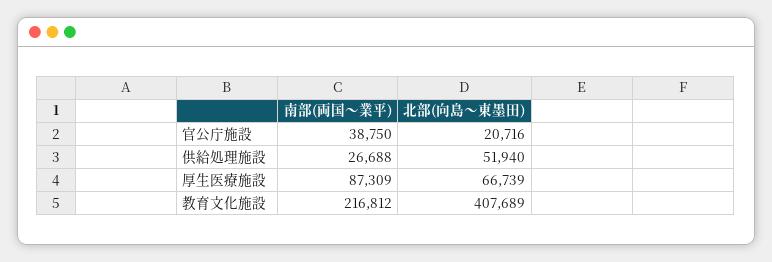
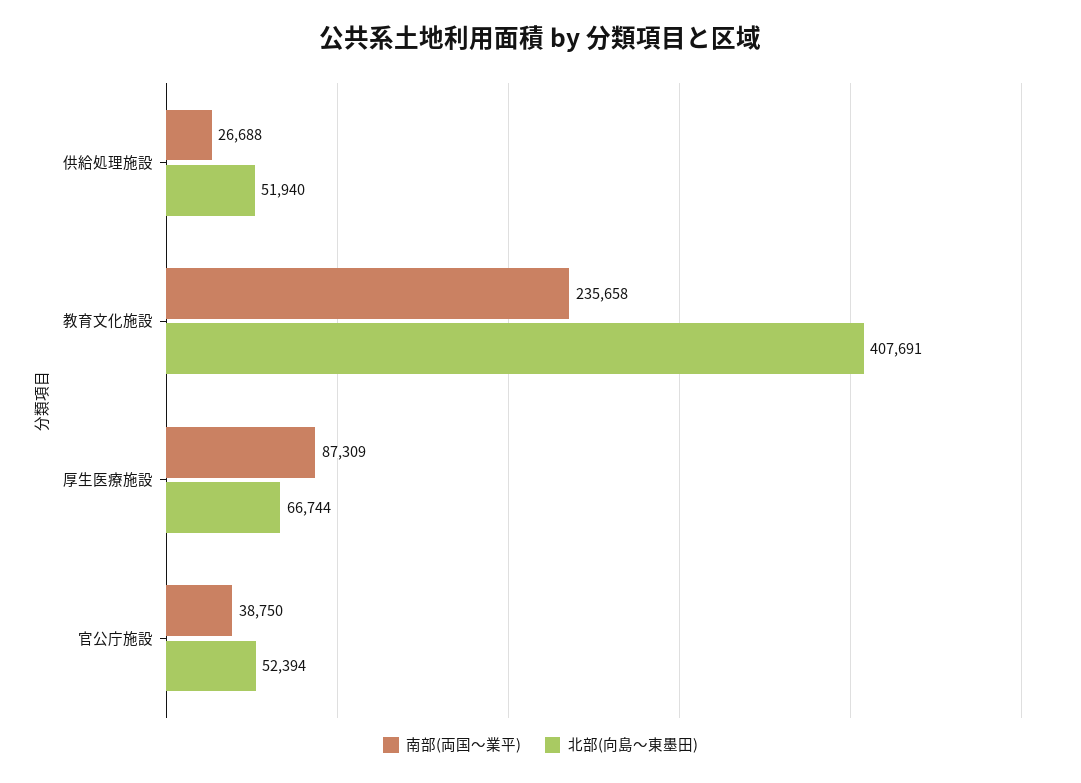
  {
    "南部(両国～業平)": {
      "官公庁施設": 38750,
      "供給処理施設": 26688,
      "厚生医療施設": 87309,
-     "教育文化施設": 216812
+     "教育文化施設": 235658
    },
    "北部(向島～東墨田)": {
-     "官公庁施設": 20716,
+     "官公庁施設": 52394,
      "供給処理施設": 51940,
-     "厚生医療施設": 66739,
+     "厚生医療施設": 66744,
-     "教育文化施設": 407689
+     "教育文化施設": 407691
    }
  }

